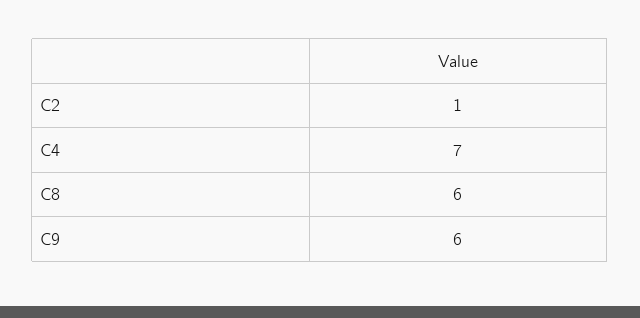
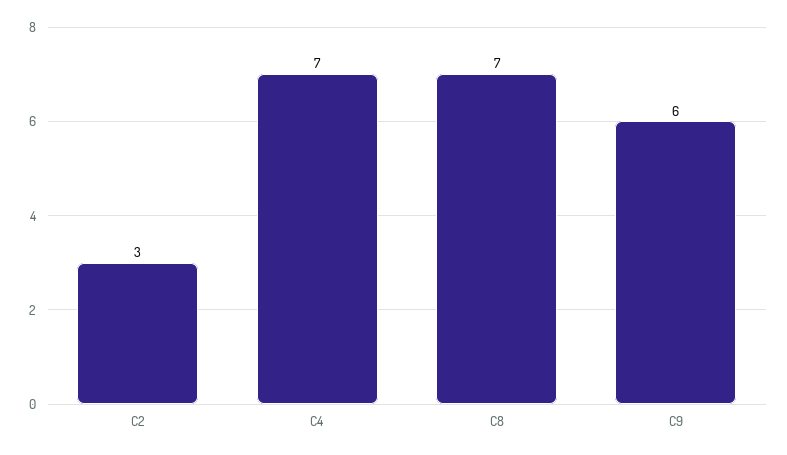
  {
-   "C2": 1,
+   "C2": 3,
    "C4": 7,
-   "C8": 6,
+   "C8": 7,
    "C9": 6
  }

